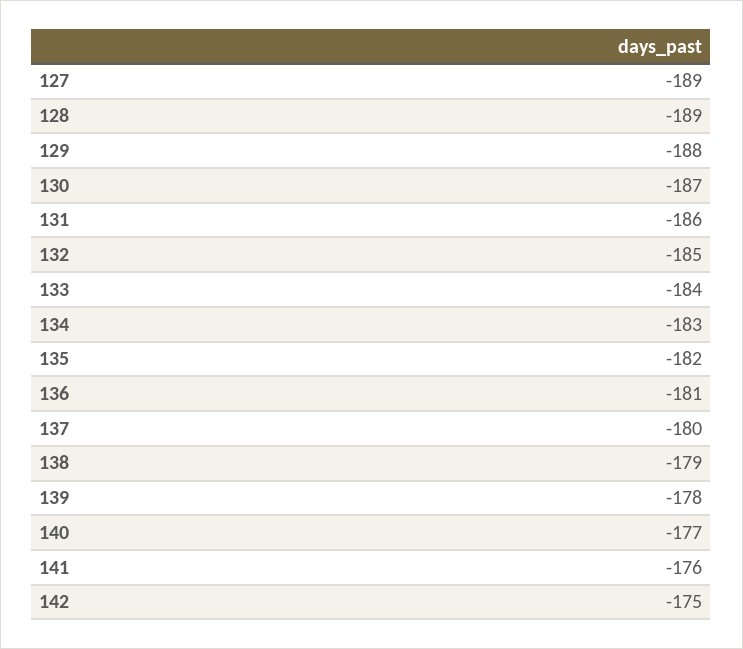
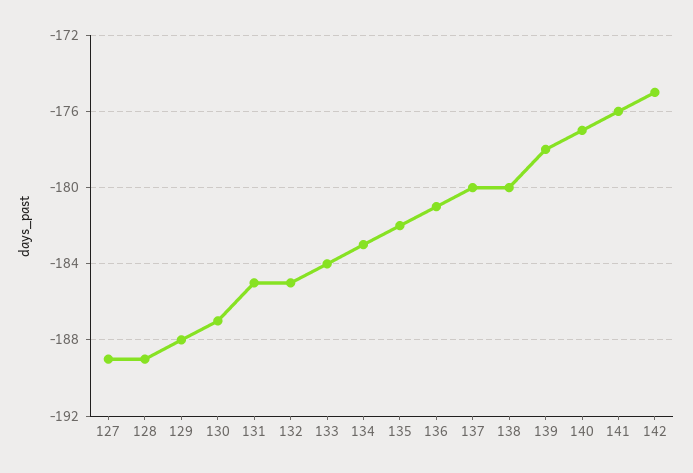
  {
    "127": -189,
    "128": -189,
    "129": -188,
    "130": -187,
-   "131": -186,
+   "131": -185,
    "132": -185,
    "133": -184,
    "134": -183,
    "135": -182,
    "136": -181,
    "137": -180,
-   "138": -179,
+   "138": -180,
    "139": -178,
    "140": -177,
    "141": -176,
    "142": -175
  }

